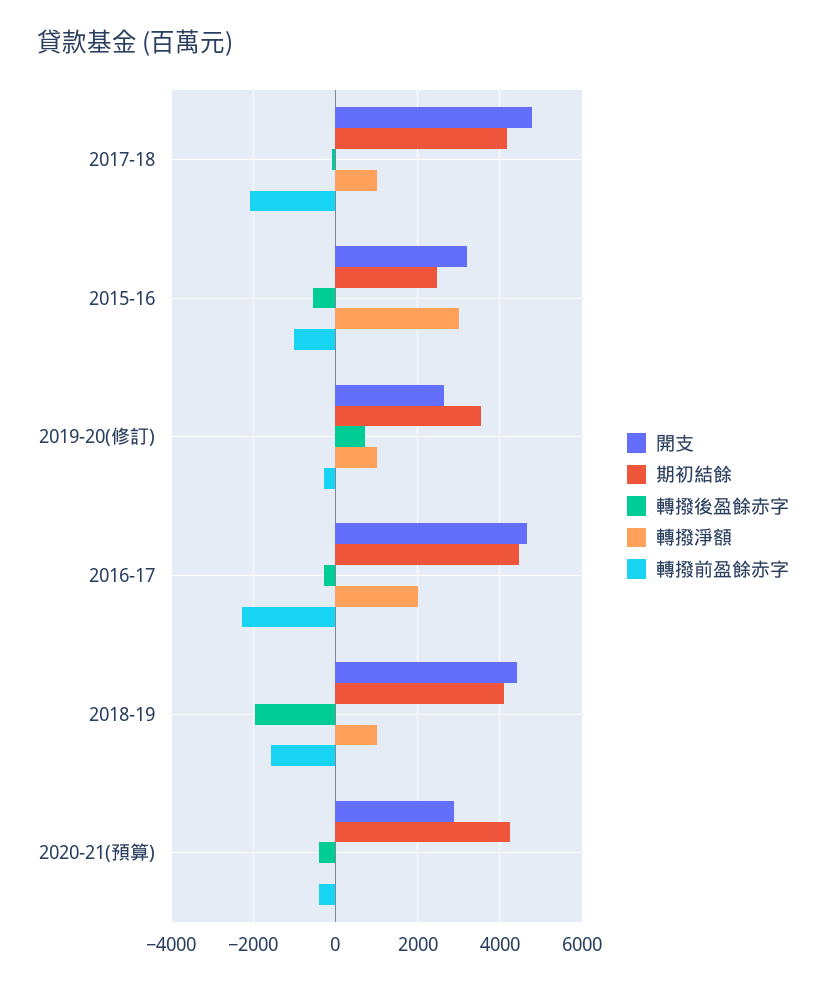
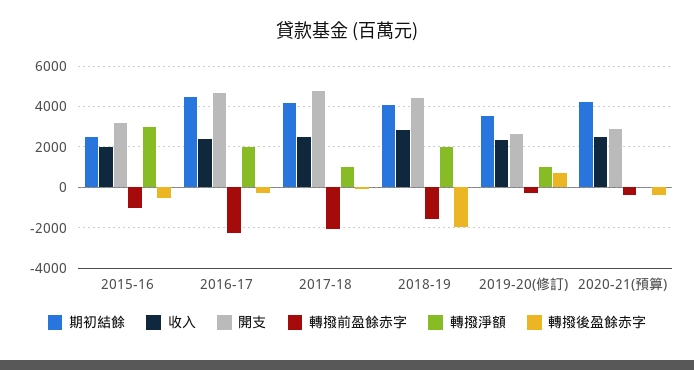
  {
    "開支": {
      "2017-18": 4800,
      "2015-16": 3200,
      "2019-20(修訂)": 2600,
      "2016-17": 4600,
      "2018-19": 4400,
      "2020-21(預算)": 2800
    },
    "期初結餘": {
      "2017-18": 4200,
      "2015-16": 2400,
      "2019-20(修訂)": 3600,
      "2016-17": 4400,
      "2018-19": 4000,
      "2020-21(預算)": 4200
    },
    "轉撥後盈餘赤字": {
      "2017-18": 0,
      "2015-16": -600,
      "2019-20(修訂)": 800,
      "2016-17": -200,
      "2018-19": -2000,
      "2020-21(預算)": -400
    },
    "轉撥淨額": {
      "2017-18": 1000,
      "2015-16": 3000,
      "2019-20(修訂)": 1000,
      "2016-17": 2000,
-     "2018-19": 1000,
+     "2018-19": 2000,
      "2020-21(預算)": 0
    },
    "轉撥前盈餘赤字": {
      "2017-18": -2000,
      "2015-16": -1000,
      "2019-20(修訂)": -200,
      "2016-17": -2200,
      "2018-19": -1600,
      "2020-21(預算)": -400
-   }
+   },
+   "收入": {
+     "2015-16": 2000,
+     "2016-17": 2500,
+     "2017-18": 2500,
+     "2018-19": 3000,
+     "2019-20(修訂)": 2500,
+     "2020-21(預算)": 2500
+   }
  }

